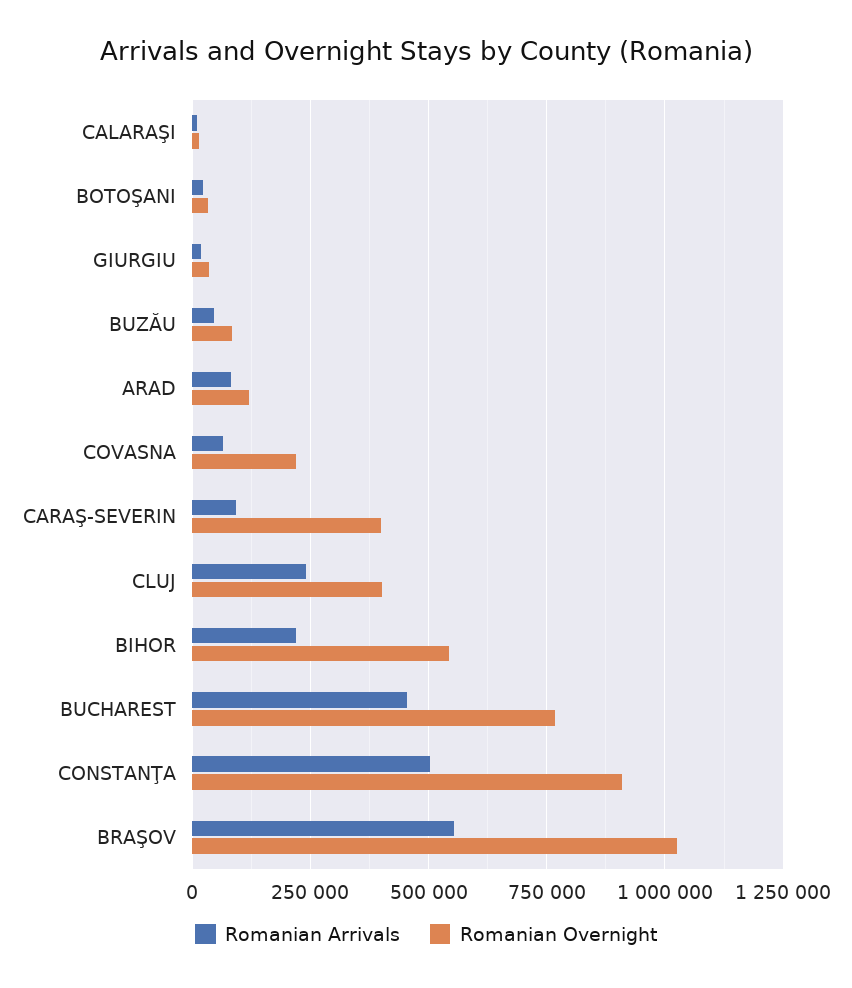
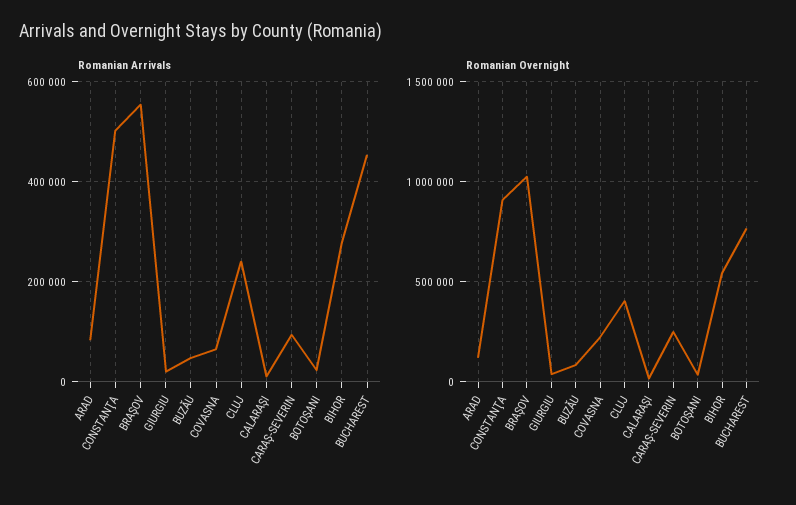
  {
    "Romanian Arrivals": {
      "CALARAŞI": 0,
      "BOTOŞANI": 20000,
      "GIURGIU": 20000,
      "BUZĂU": 40000,
      "ARAD": 80000,
      "COVASNA": 60000,
      "CARAŞ-SEVERIN": 100000,
      "CLUJ": 240000,
-     "BIHOR": 225000,
+     "BIHOR": 280000,
      "BUCHAREST": 460000,
      "CONSTANŢA": 500000,
      "BRAŞOV": 560000
    },
    "Romanian Overnight": {
      "CALARAŞI": 25000,
      "BOTOŞANI": 25000,
      "GIURGIU": 25000,
      "BUZĂU": 75000,
      "ARAD": 125000,
      "COVASNA": 225000,
-     "CARAŞ-SEVERIN": 400000,
+     "CARAŞ-SEVERIN": 250000,
      "CLUJ": 400000,
      "BIHOR": 550000,
      "BUCHAREST": 775000,
      "CONSTANŢA": 900000,
      "BRAŞOV": 1025000
    }
  }

